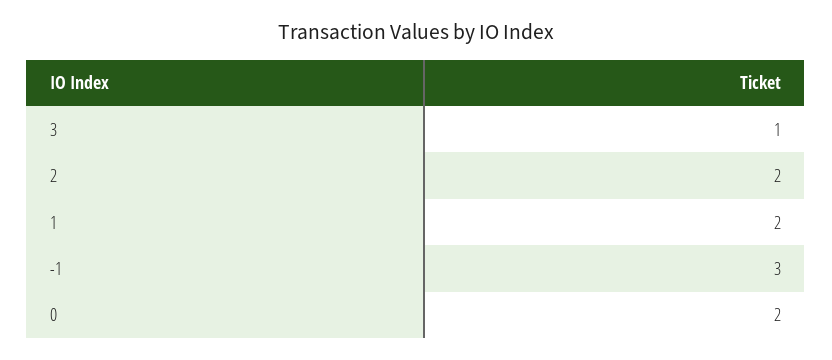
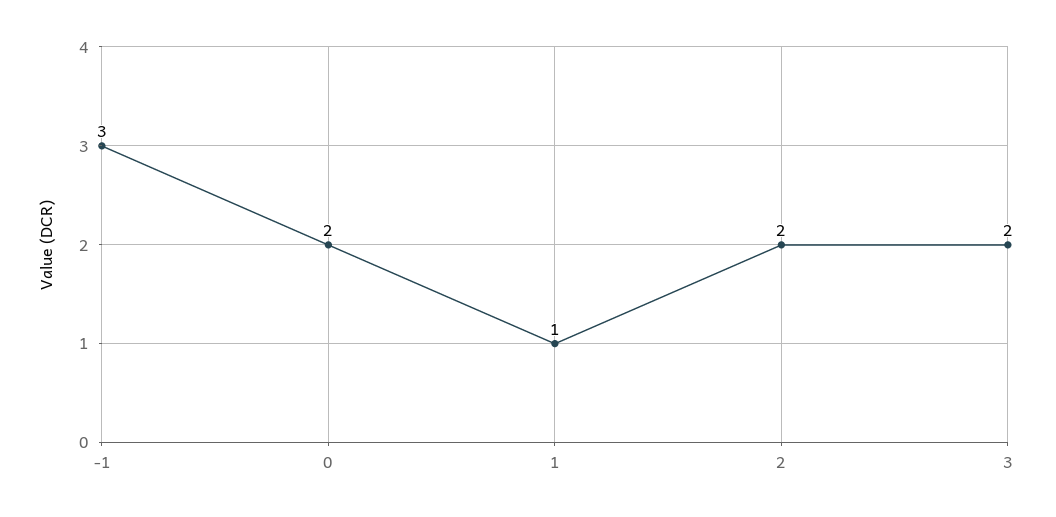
  {
-   "3": 1,
+   "3": 2,
    "2": 2,
-   "1": 2,
+   "1": 1,
    "-1": 3,
    "0": 2
  }

